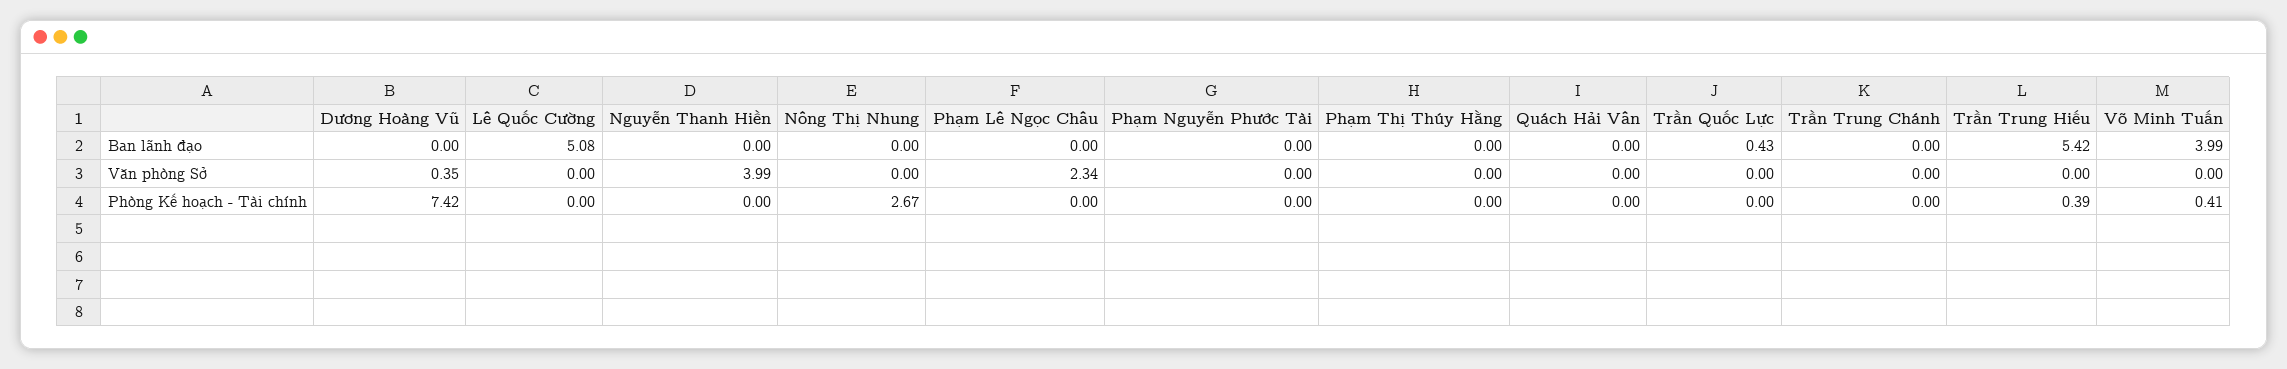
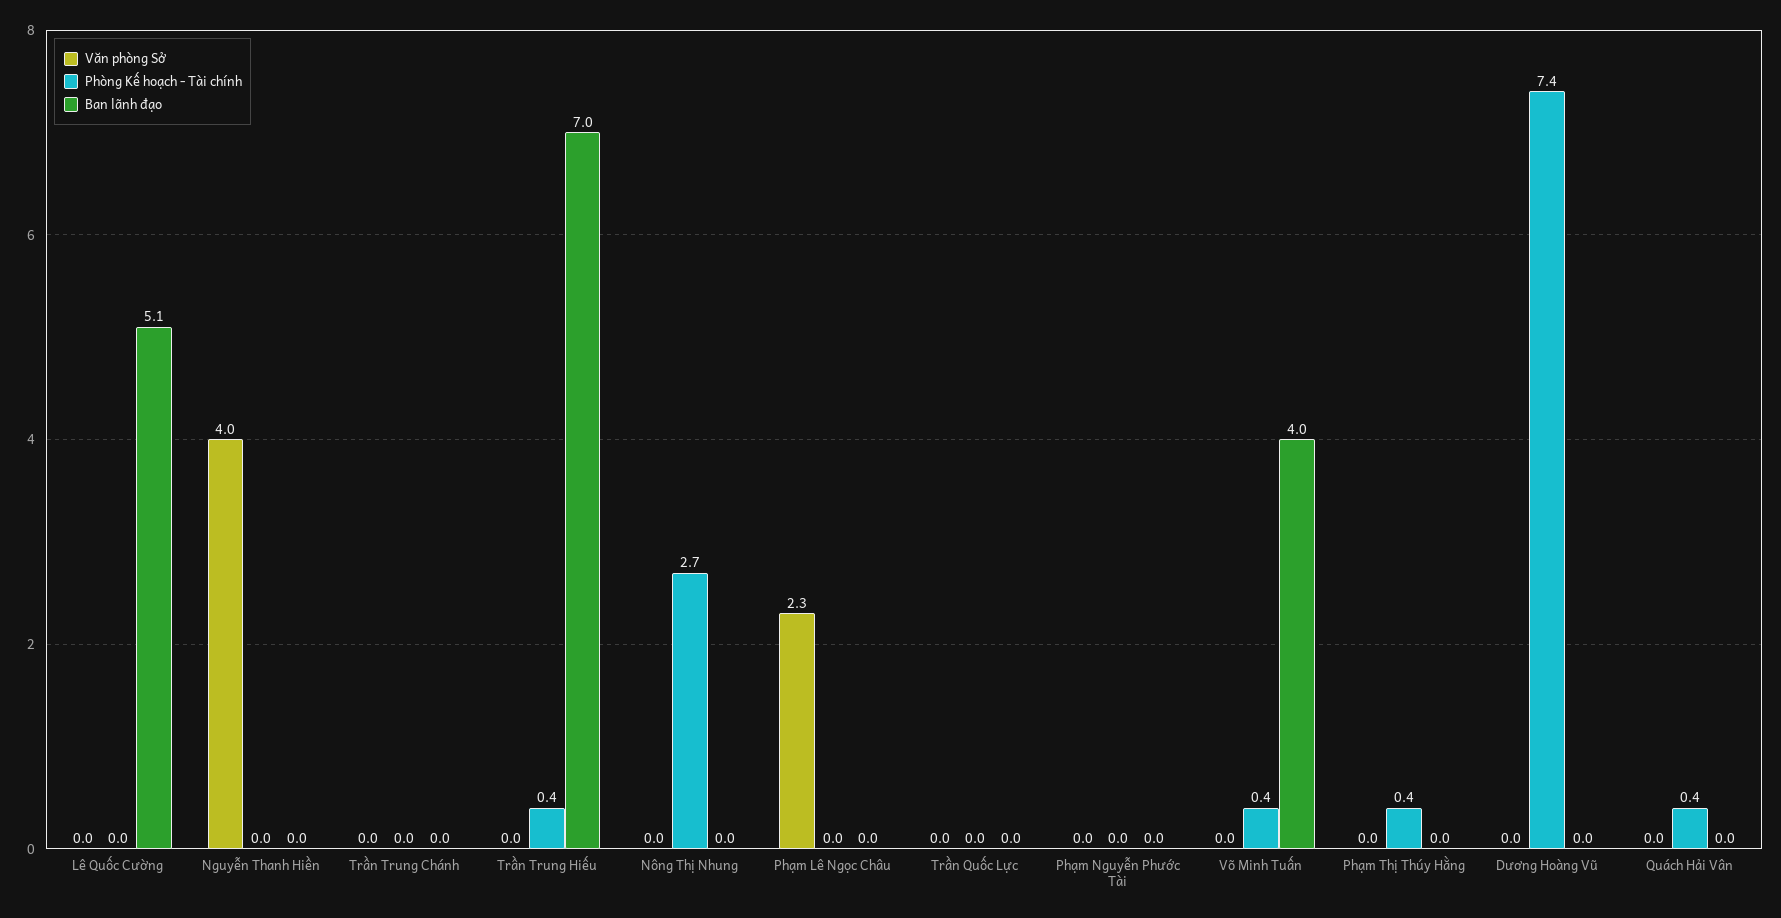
  {
    "Ban lãnh đạo": {
      "Dương Hoàng Vũ": 0,
      "Lê Quốc Cường": 5.08,
      "Nguyễn Thanh Hiền": 0,
      "Nông Thị Nhung": 0,
      "Phạm Lê Ngọc Châu": 0,
      "Phạm Nguyễn Phước Tài": 0,
      "Phạm Thị Thúy Hằng": 0,
      "Quách Hải Vân": 0,
-     "Trần Quốc Lực": 0.43,
+     "Trần Quốc Lực": 0,
      "Trần Trung Chánh": 0,
-     "Trần Trung Hiếu": 5.42,
+     "Trần Trung Hiếu": 7,
      "Võ Minh Tuấn": 3.99
    },
    "Văn phòng Sở": {
-     "Dương Hoàng Vũ": 0.35,
+     "Dương Hoàng Vũ": 0,
      "Lê Quốc Cường": 0,
      "Nguyễn Thanh Hiền": 3.99,
      "Nông Thị Nhung": 0,
      "Phạm Lê Ngọc Châu": 2.34,
      "Phạm Nguyễn Phước Tài": 0,
      "Phạm Thị Thúy Hằng": 0,
      "Quách Hải Vân": 0,
      "Trần Quốc Lực": 0,
      "Trần Trung Chánh": 0,
      "Trần Trung Hiếu": 0,
      "Võ Minh Tuấn": 0
    },
    "Phòng Kế hoạch - Tài chính": {
      "Dương Hoàng Vũ": 7.42,
      "Lê Quốc Cường": 0,
      "Nguyễn Thanh Hiền": 0,
      "Nông Thị Nhung": 2.67,
      "Phạm Lê Ngọc Châu": 0,
      "Phạm Nguyễn Phước Tài": 0,
-     "Phạm Thị Thúy Hằng": 0,
+     "Phạm Thị Thúy Hằng": 0.4,
-     "Quách Hải Vân": 0,
+     "Quách Hải Vân": 0.4,
      "Trần Quốc Lực": 0,
      "Trần Trung Chánh": 0,
      "Trần Trung Hiếu": 0.39,
      "Võ Minh Tuấn": 0.41
    }
  }

